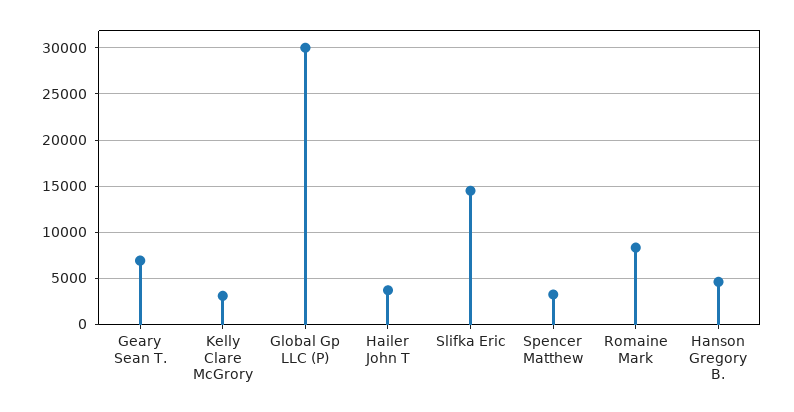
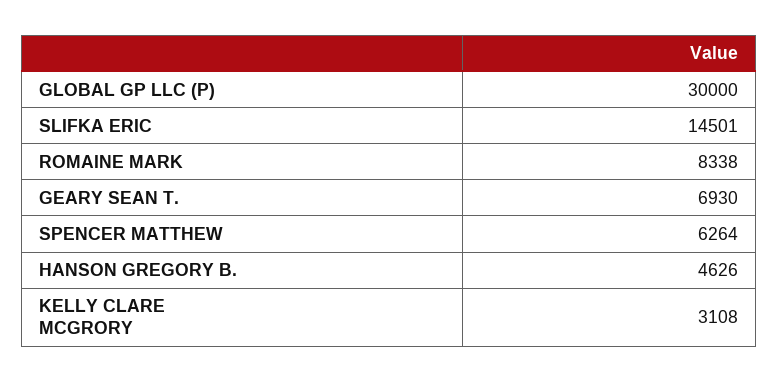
  {
    "Geary Sean T.": 6930,
    "Kelly Clare McGrory": 3108,
    "Global Gp LLC (P)": 30000,
-   "Hailer John T": 4000,
    "Slifka Eric": 14501,
-   "Spencer Matthew": 3000,
+   "Spencer Matthew": 6264,
    "Romaine Mark": 8338,
    "Hanson Gregory B.": 4626
  }

